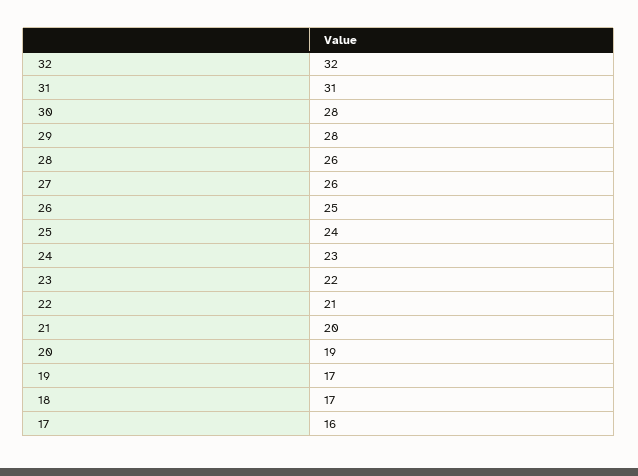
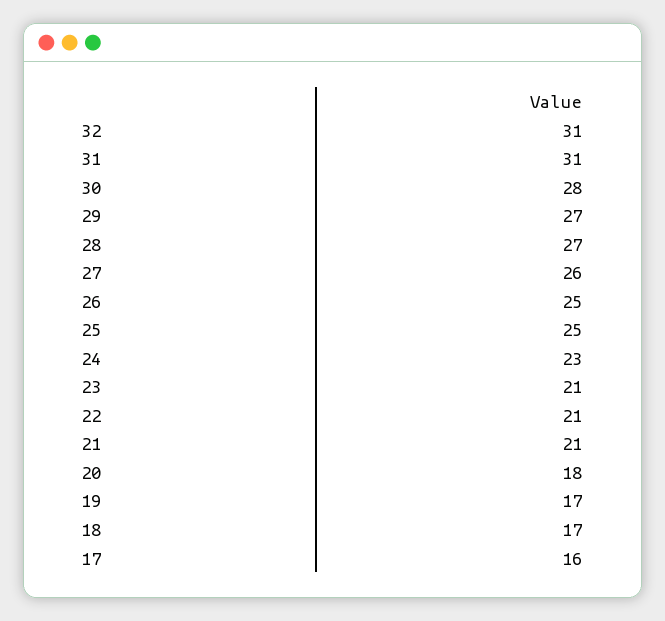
  {
-   "32": 32,
+   "32": 31,
    "31": 31,
    "30": 28,
-   "29": 28,
+   "29": 27,
-   "28": 26,
+   "28": 27,
    "27": 26,
    "26": 25,
-   "25": 24,
+   "25": 25,
    "24": 23,
-   "23": 22,
+   "23": 21,
    "22": 21,
-   "21": 20,
+   "21": 21,
-   "20": 19,
+   "20": 18,
    "19": 17,
    "18": 17,
    "17": 16
  }

